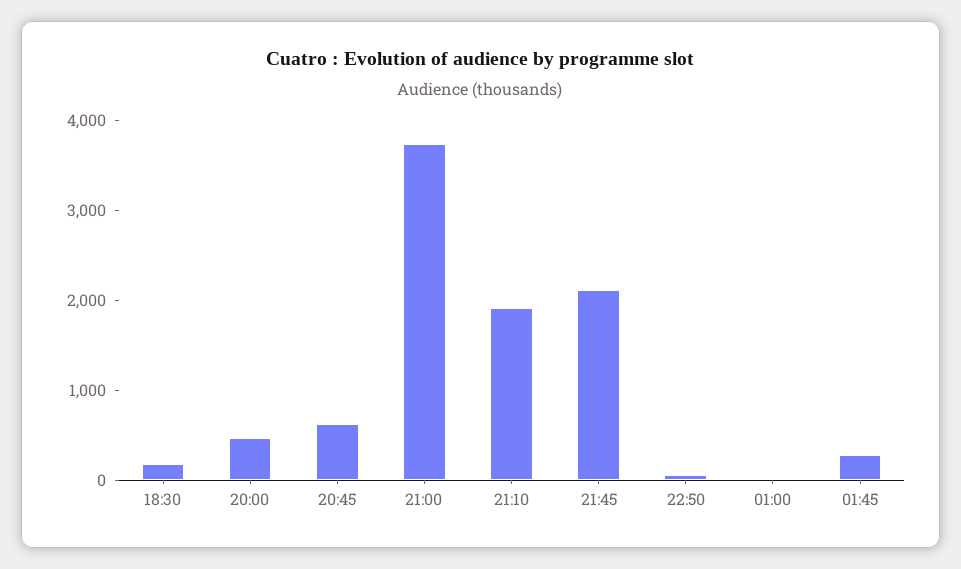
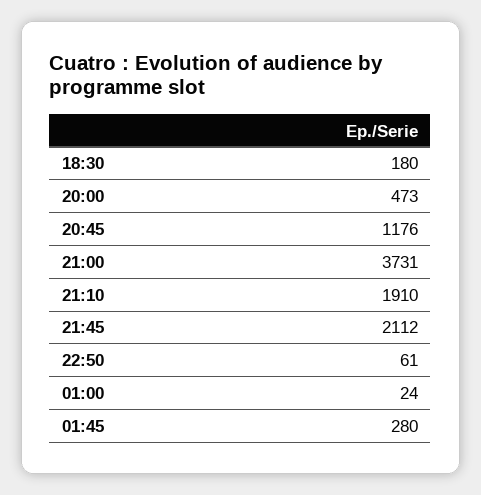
  {
    "18:30": 180,
    "20:00": 473,
-   "20:45": 600,
+   "20:45": 1176,
    "21:00": 3731,
    "21:10": 1910,
    "21:45": 2112,
    "22:50": 61,
    "01:00": 24,
    "01:45": 280
  }

